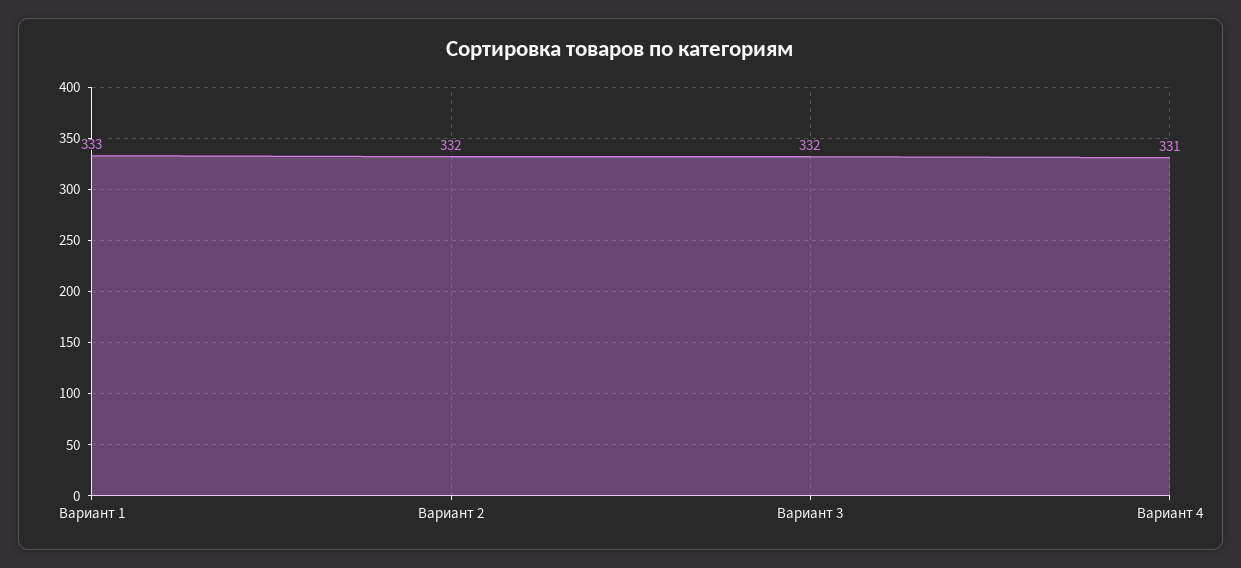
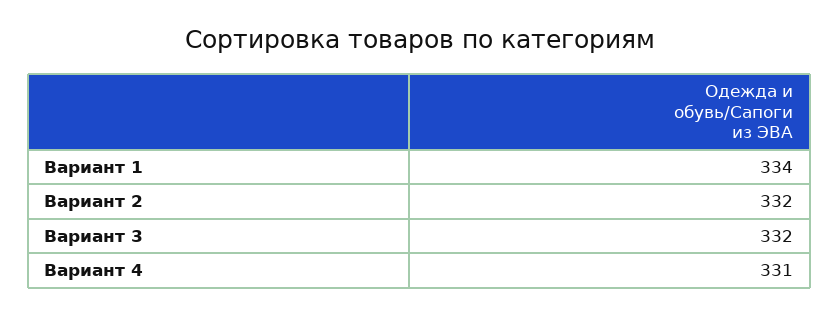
  {
-   "Вариант 1": 333,
+   "Вариант 1": 334,
    "Вариант 2": 332,
    "Вариант 3": 332,
    "Вариант 4": 331
  }

